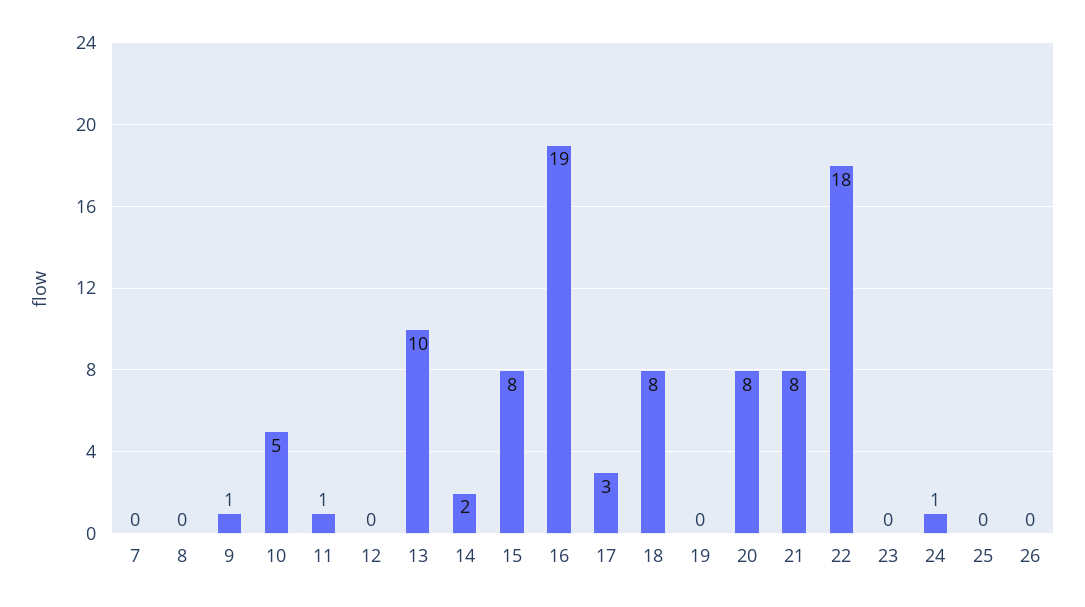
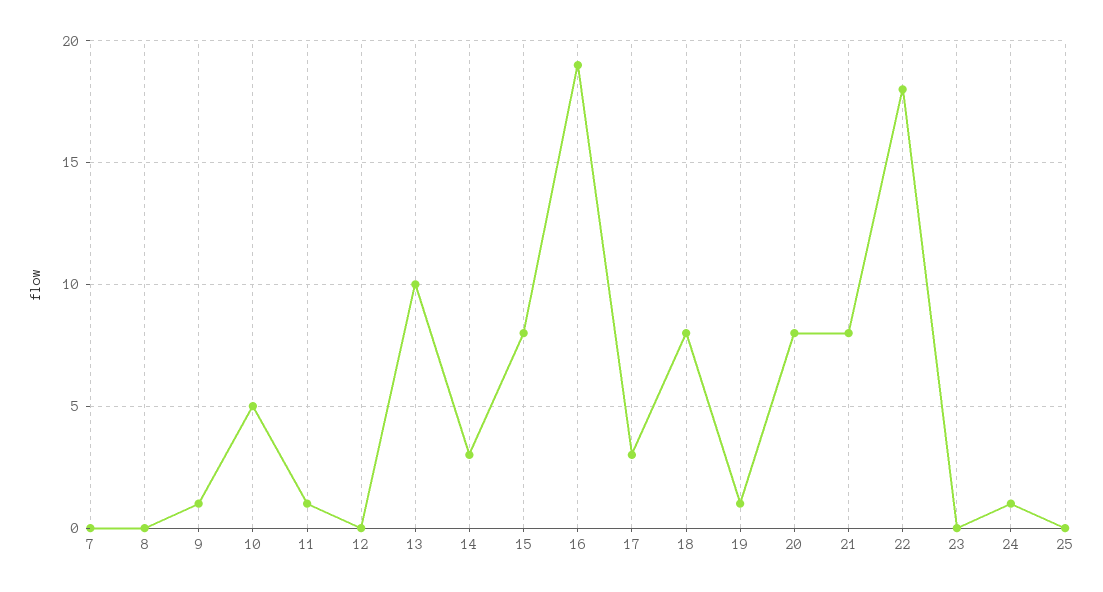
  {
    "7": 0,
    "8": 0,
    "9": 1,
    "10": 5,
    "11": 1,
    "12": 0,
    "13": 10,
-   "14": 2,
+   "14": 3,
    "15": 8,
    "16": 19,
    "17": 3,
    "18": 8,
-   "19": 0,
+   "19": 1,
    "20": 8,
    "21": 8,
    "22": 18,
    "23": 0,
    "24": 1,
-   "25": 0,
+   "25": 0
-   "26": 0
  }

